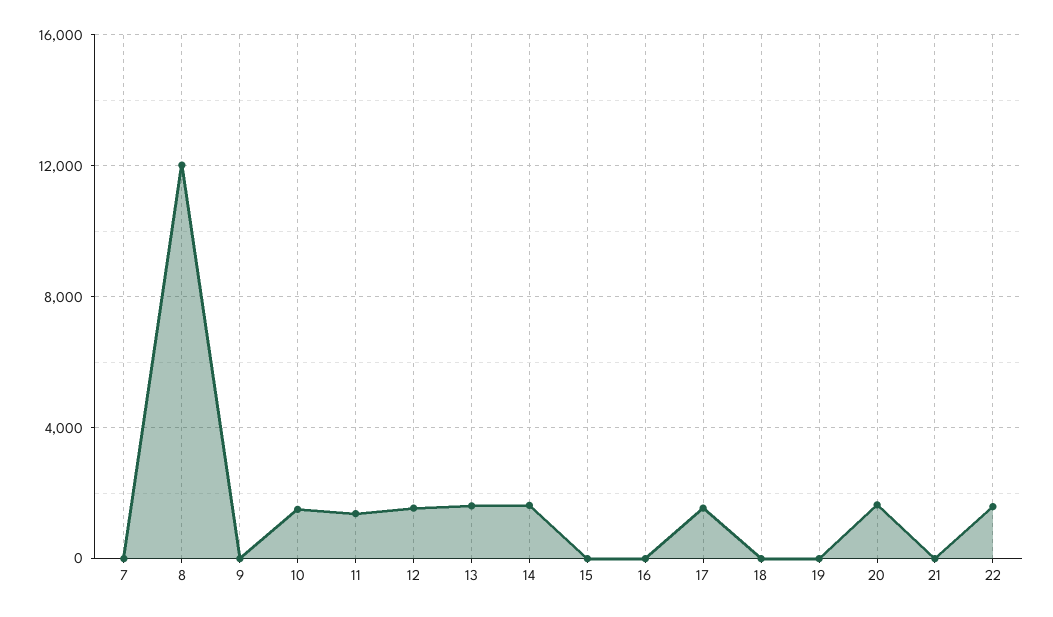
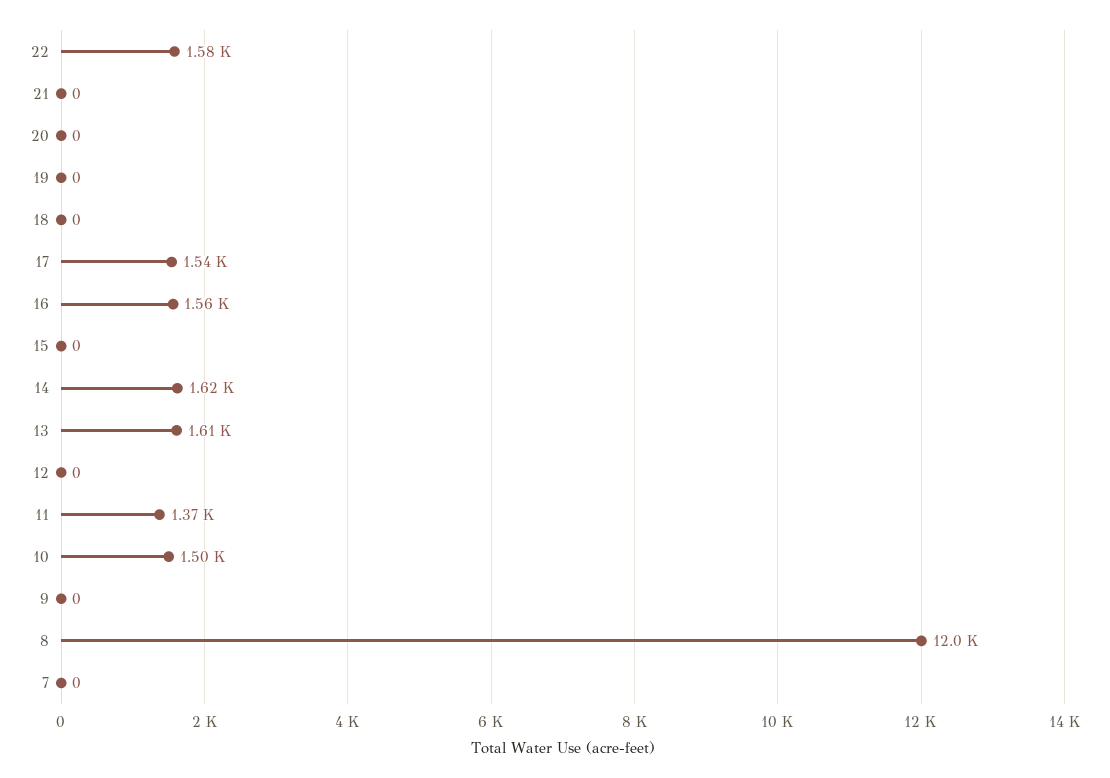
  {
    "7": 0,
    "8": 12000,
    "9": 0,
    "10": 1500,
    "11": 1370,
-   "12": 1500,
+   "12": 0,
    "13": 1610,
    "14": 1620,
    "15": 0,
-   "16": 0,
+   "16": 1560,
    "17": 1540,
    "18": 0,
    "19": 0,
-   "20": 1500,
+   "20": 0,
    "21": 0,
    "22": 1580
  }

